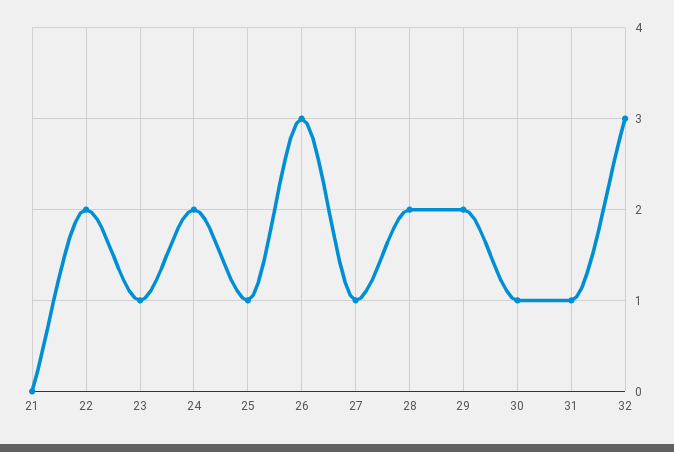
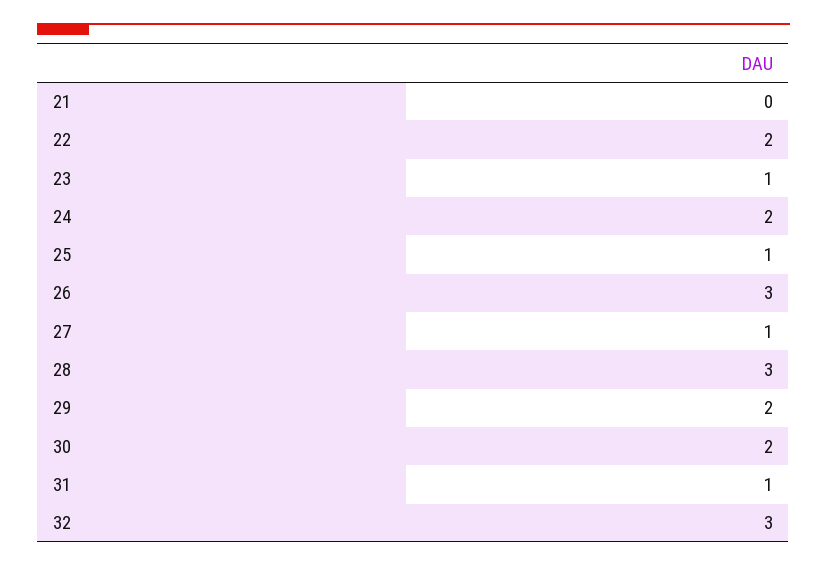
  {
    "21": 0,
    "22": 2,
    "23": 1,
    "24": 2,
    "25": 1,
    "26": 3,
    "27": 1,
-   "28": 2,
+   "28": 3,
    "29": 2,
-   "30": 1,
+   "30": 2,
    "31": 1,
    "32": 3
  }

